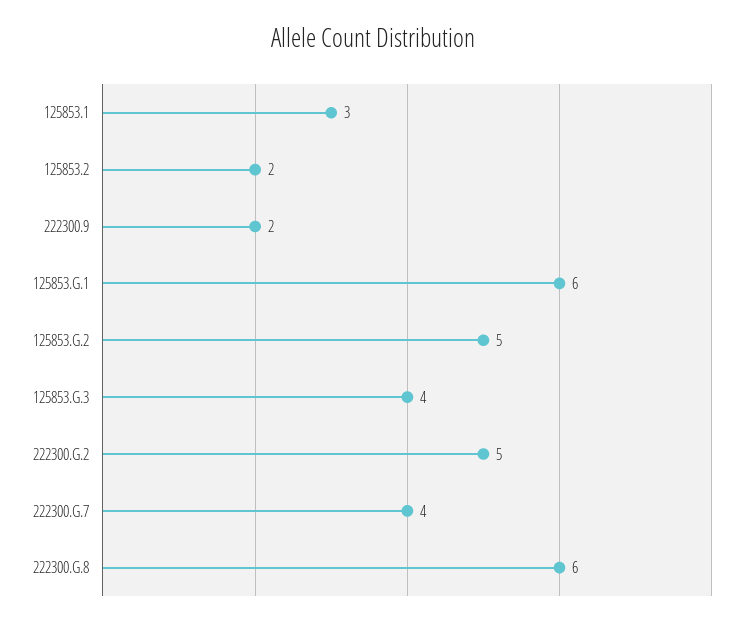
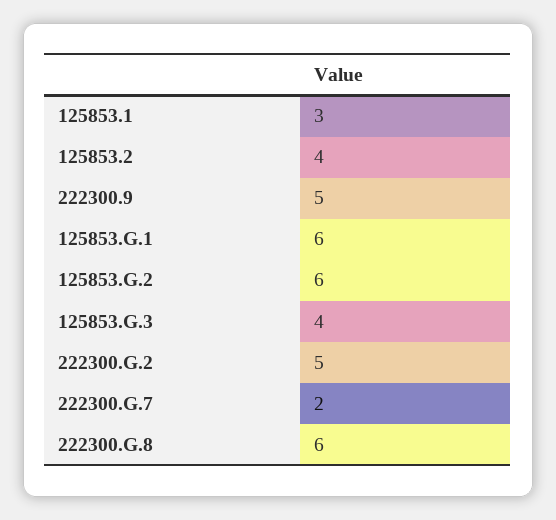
  {
    "125853.1": 3,
-   "125853.2": 2,
+   "125853.2": 4,
-   "222300.9": 2,
+   "222300.9": 5,
    "125853.G.1": 6,
-   "125853.G.2": 5,
+   "125853.G.2": 6,
    "125853.G.3": 4,
    "222300.G.2": 5,
-   "222300.G.7": 4,
+   "222300.G.7": 2,
    "222300.G.8": 6
  }

